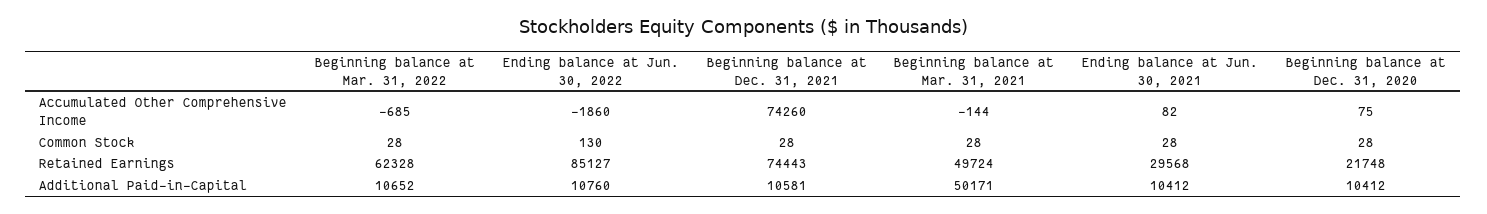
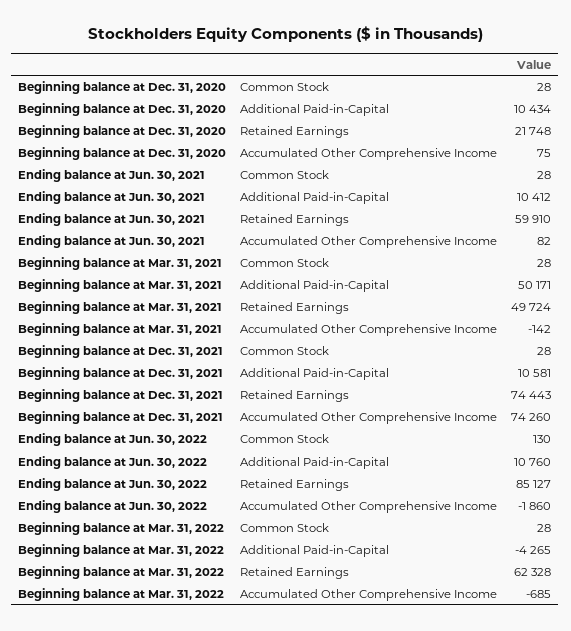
  {
    "Beginning balance at Mar. 31, 2022": {
      "Accumulated Other Comprehensive Income": -685,
      "Common Stock": 28,
      "Retained Earnings": 62328,
-     "Additional Paid-in-Capital": 10652
+     "Additional Paid-in-Capital": -4265
    },
    "Ending balance at Jun. 30, 2022": {
      "Accumulated Other Comprehensive Income": -1860,
      "Common Stock": 130,
      "Retained Earnings": 85127,
      "Additional Paid-in-Capital": 10760
    },
    "Beginning balance at Dec. 31, 2021": {
      "Accumulated Other Comprehensive Income": 74260,
      "Common Stock": 28,
      "Retained Earnings": 74443,
      "Additional Paid-in-Capital": 10581
    },
    "Beginning balance at Mar. 31, 2021": {
-     "Accumulated Other Comprehensive Income": -144,
+     "Accumulated Other Comprehensive Income": -142,
      "Common Stock": 28,
      "Retained Earnings": 49724,
      "Additional Paid-in-Capital": 50171
    },
    "Ending balance at Jun. 30, 2021": {
      "Accumulated Other Comprehensive Income": 82,
      "Common Stock": 28,
-     "Retained Earnings": 29568,
+     "Retained Earnings": 59910,
      "Additional Paid-in-Capital": 10412
    },
    "Beginning balance at Dec. 31, 2020": {
      "Accumulated Other Comprehensive Income": 75,
      "Common Stock": 28,
      "Retained Earnings": 21748,
-     "Additional Paid-in-Capital": 10412
+     "Additional Paid-in-Capital": 10434
    }
  }

